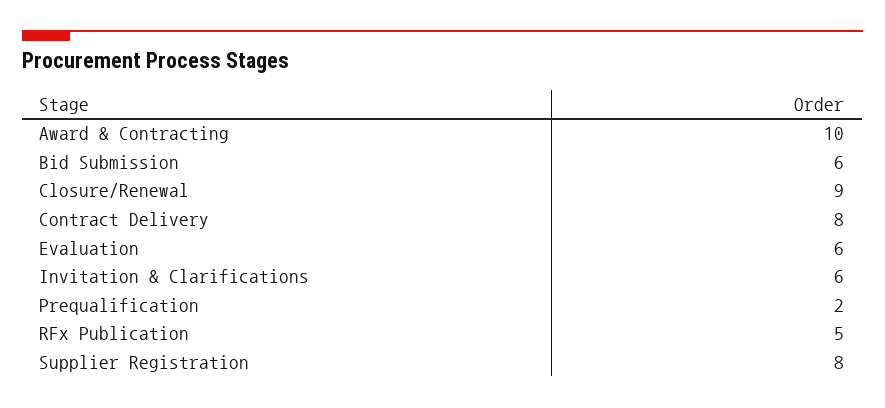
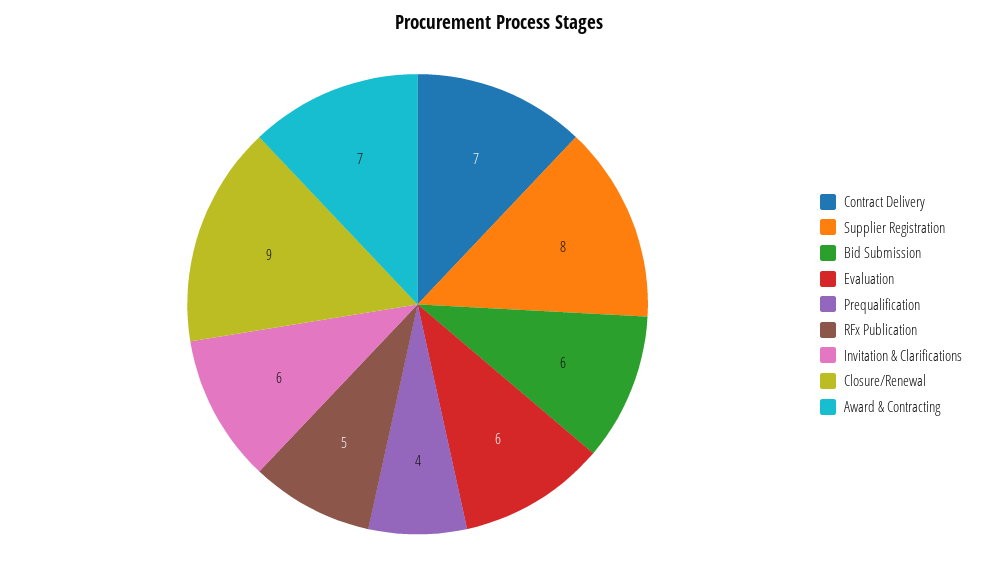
  {
-   "Award & Contracting": 10,
+   "Award & Contracting": 7,
    "Bid Submission": 6,
    "Closure/Renewal": 9,
-   "Contract Delivery": 8,
+   "Contract Delivery": 7,
    "Evaluation": 6,
    "Invitation & Clarifications": 6,
-   "Prequalification": 2,
+   "Prequalification": 4,
    "RFx Publication": 5,
    "Supplier Registration": 8
  }

